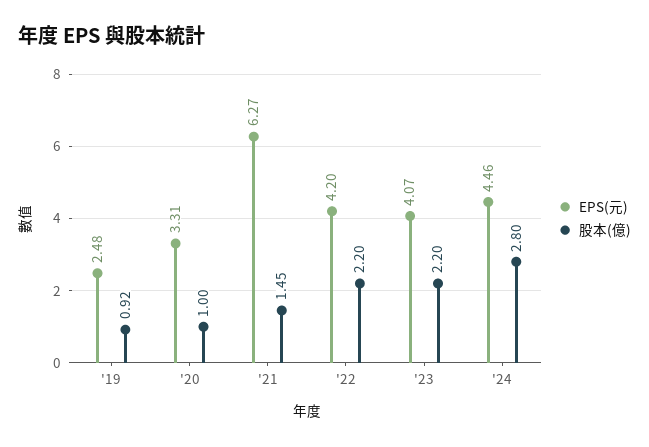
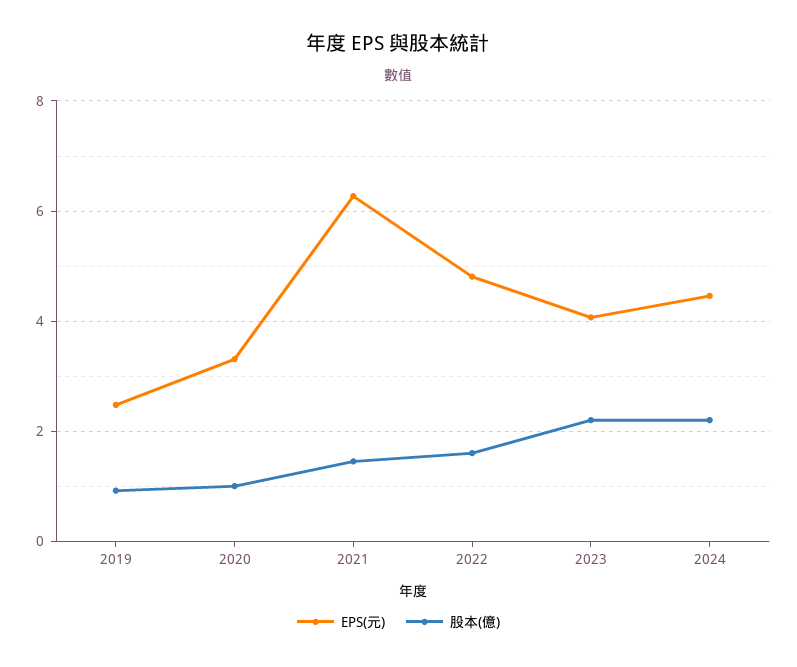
  {
    "EPS(元)": {
      "'19": 2.48,
      "'20": 3.31,
      "'21": 6.27,
-     "'22": 4.2,
+     "'22": 4.8,
      "'23": 4.07,
      "'24": 4.46
    },
    "股本(億)": {
      "'19": 0.92,
      "'20": 1,
      "'21": 1.45,
-     "'22": 2.2,
+     "'22": 1.6,
      "'23": 2.2,
-     "'24": 2.8
+     "'24": 2.2
    }
  }

